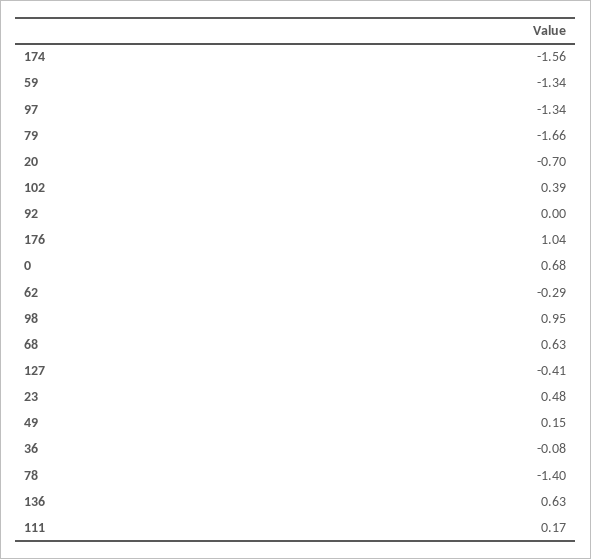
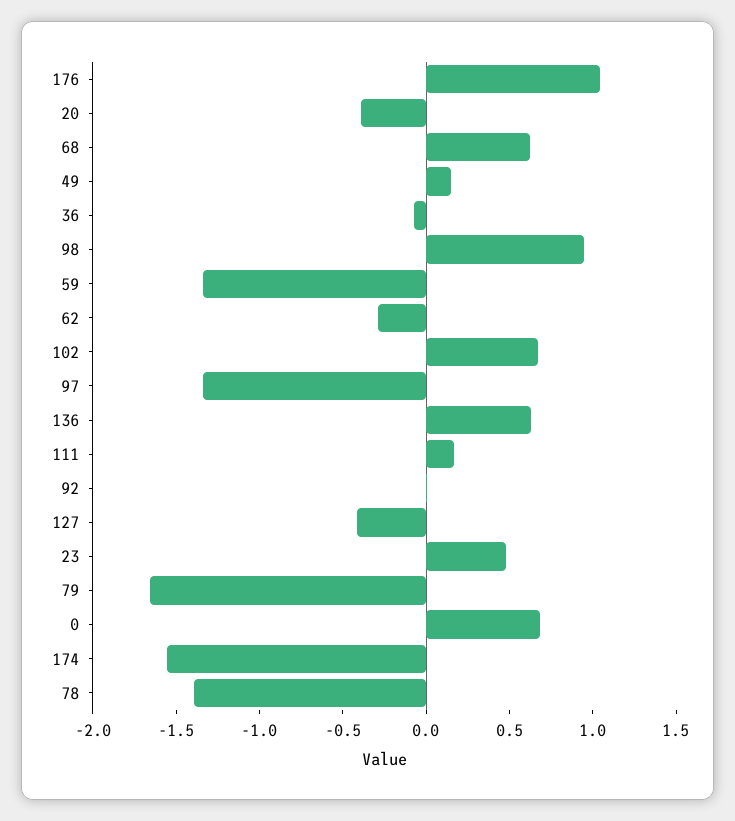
  {
    "174": -1.56,
    "59": -1.34,
    "97": -1.34,
    "79": -1.66,
-   "20": -0.7,
+   "20": -0.4,
-   "102": 0.39,
+   "102": 0.7,
    "92": 0,
    "176": 1.04,
    "0": 0.68,
    "62": -0.29,
    "98": 0.95,
    "68": 0.63,
    "127": -0.41,
    "23": 0.48,
    "49": 0.15,
    "36": -0.08,
    "78": -1.4,
    "136": 0.63,
    "111": 0.17
  }

